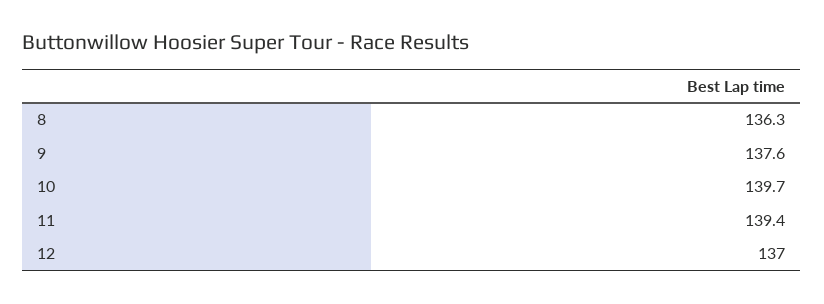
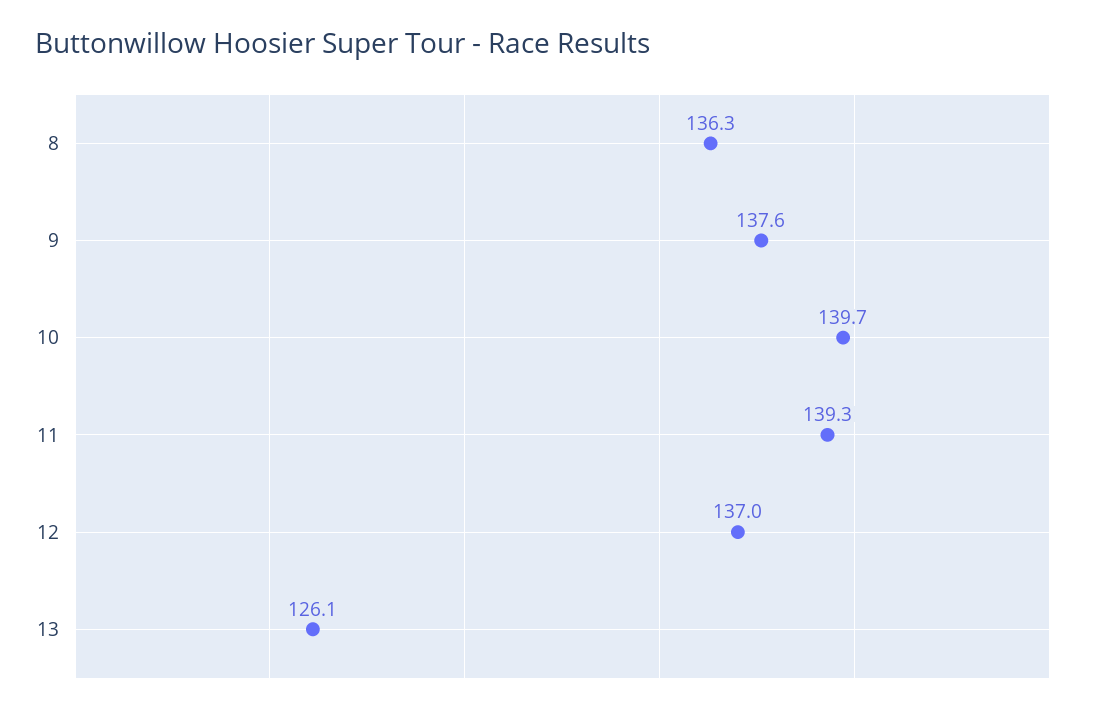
  {
    "8": 136.3,
    "9": 137.6,
    "10": 139.7,
-   "11": 139.4,
+   "11": 139.3,
-   "12": 137
+   "12": 137,
+   "13": 126.1
  }

